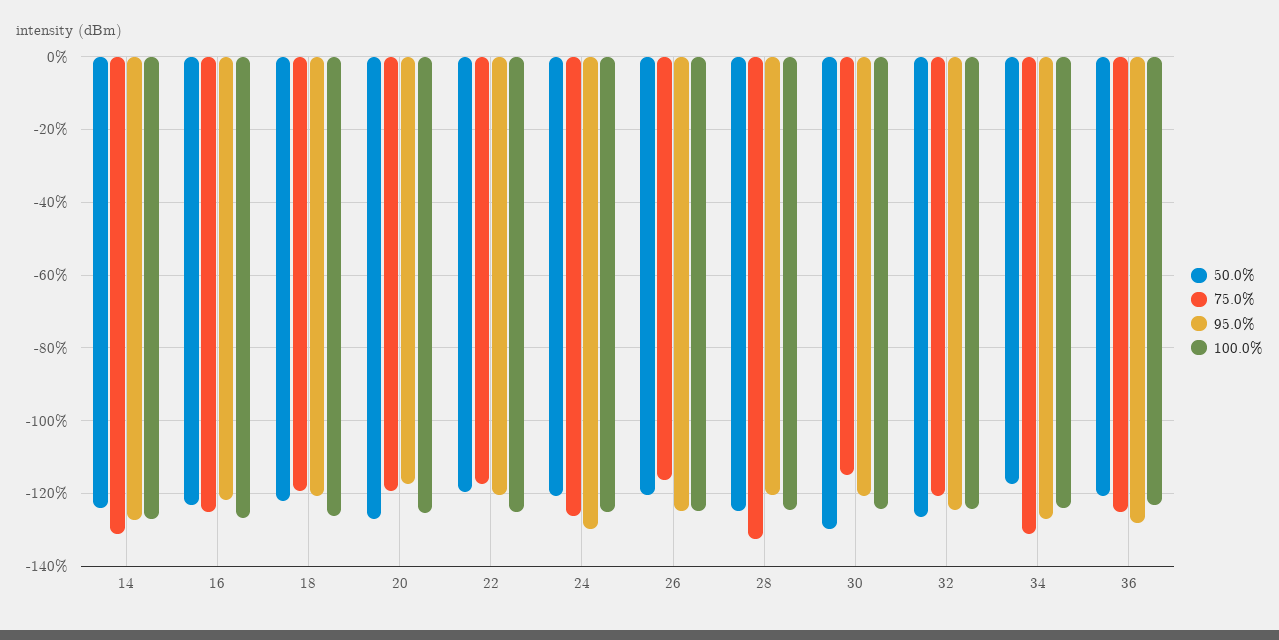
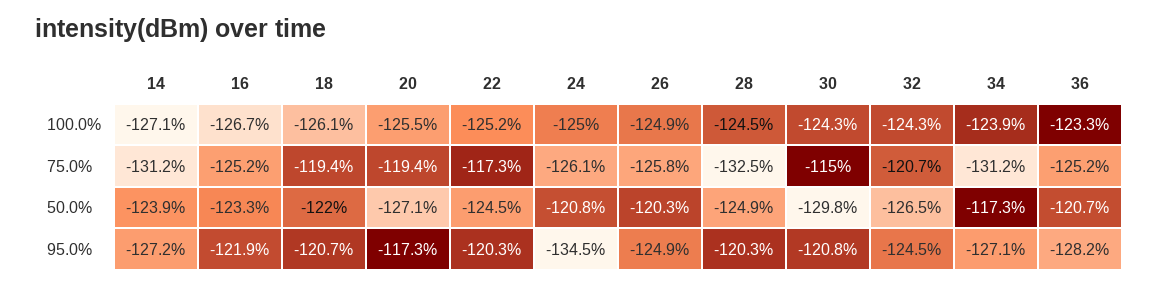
  {
    "50.0%": {
      "14": -123.9,
      "16": -123.3,
      "18": -122,
      "20": -127.1,
-     "22": -120,
+     "22": -124.5,
      "24": -120.8,
      "26": -120.3,
      "28": -124.9,
      "30": -129.8,
      "32": -126.5,
      "34": -117.3,
      "36": -120.7
    },
    "75.0%": {
      "14": -131.2,
      "16": -125.2,
      "18": -119.4,
      "20": -119.4,
      "22": -117.3,
      "24": -126.1,
-     "26": -116,
+     "26": -125.8,
      "28": -132.5,
      "30": -115,
      "32": -120.7,
      "34": -131.2,
      "36": -125.2
    },
    "95.0%": {
      "14": -127.2,
      "16": -121.9,
      "18": -120.7,
      "20": -117.3,
      "22": -120.3,
-     "24": -130,
+     "24": -134.5,
      "26": -124.9,
      "28": -120.3,
      "30": -120.8,
      "32": -124.5,
      "34": -127.1,
      "36": -128.2
    },
    "100.0%": {
      "14": -127.1,
      "16": -126.7,
      "18": -126.1,
      "20": -125.5,
      "22": -125.2,
      "24": -125,
      "26": -124.9,
      "28": -124.5,
      "30": -124.3,
      "32": -124.3,
      "34": -123.9,
      "36": -123.3
    }
  }

